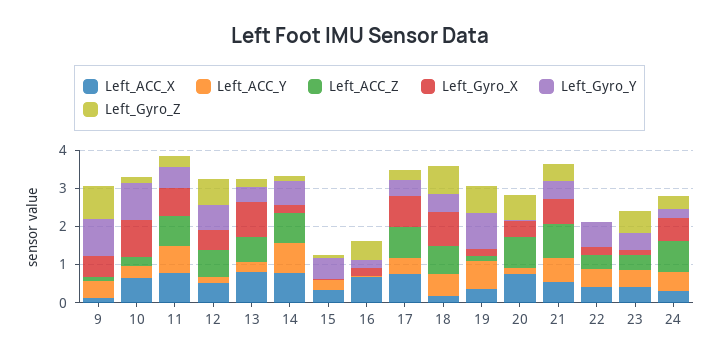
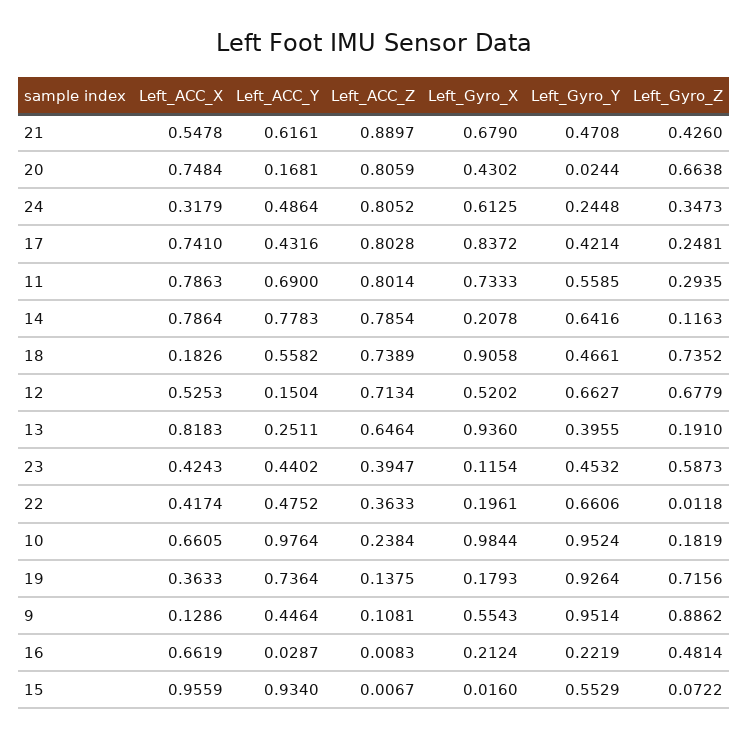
  {
    "Left_ACC_X": {
      "9": 0.1286,
      "10": 0.6605,
      "11": 0.7863,
      "12": 0.5253,
      "13": 0.8183,
      "14": 0.7864,
-     "15": 0.25,
+     "15": 0.9559,
      "16": 0.6619,
      "17": 0.741,
      "18": 0.1826,
      "19": 0.3633,
      "20": 0.7484,
      "21": 0.5478,
      "22": 0.4174,
      "23": 0.4243,
      "24": 0.3179
    },
    "Left_ACC_Y": {
      "9": 0.4464,
-     "10": 0.25,
+     "10": 0.9764,
      "11": 0.69,
      "12": 0.1504,
      "13": 0.2511,
      "14": 0.7783,
-     "15": 0.25,
+     "15": 0.934,
      "16": 0.0287,
      "17": 0.4316,
      "18": 0.5582,
      "19": 0.7364,
      "20": 0.1681,
      "21": 0.6161,
      "22": 0.4752,
      "23": 0.4402,
      "24": 0.4864
    },
    "Left_ACC_Z": {
      "9": 0.1081,
      "10": 0.2384,
      "11": 0.8014,
      "12": 0.7134,
      "13": 0.6464,
      "14": 0.7854,
      "15": 0.0067,
      "16": 0.0083,
      "17": 0.8028,
      "18": 0.7389,
      "19": 0.1375,
      "20": 0.8059,
      "21": 0.8897,
      "22": 0.3633,
      "23": 0.3947,
      "24": 0.8052
    },
    "Left_Gyro_X": {
      "9": 0.5543,
      "10": 0.9844,
      "11": 0.7333,
      "12": 0.5202,
      "13": 0.936,
      "14": 0.2078,
      "15": 0.016,
      "16": 0.2124,
      "17": 0.8372,
      "18": 0.9058,
      "19": 0.1793,
      "20": 0.4302,
      "21": 0.679,
      "22": 0.1961,
      "23": 0.1154,
      "24": 0.6125
    },
    "Left_Gyro_Y": {
      "9": 0.9514,
      "10": 0.9524,
      "11": 0.5585,
      "12": 0.6627,
      "13": 0.3955,
      "14": 0.6416,
      "15": 0.5529,
      "16": 0.2219,
      "17": 0.4214,
      "18": 0.4661,
      "19": 0.9264,
      "20": 0.0244,
      "21": 0.4708,
      "22": 0.6606,
      "23": 0.4532,
      "24": 0.2448
    },
    "Left_Gyro_Z": {
      "9": 0.8862,
      "10": 0.1819,
      "11": 0.2935,
      "12": 0.6779,
      "13": 0.191,
      "14": 0.1163,
      "15": 0.0722,
      "16": 0.4814,
      "17": 0.2481,
      "18": 0.7352,
      "19": 0.7156,
      "20": 0.6638,
      "21": 0.426,
      "22": 0.0118,
      "23": 0.5873,
      "24": 0.3473
    }
  }

